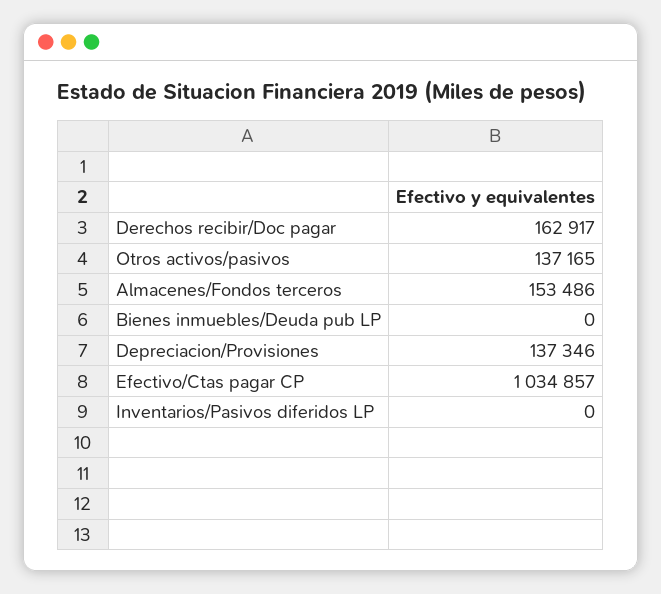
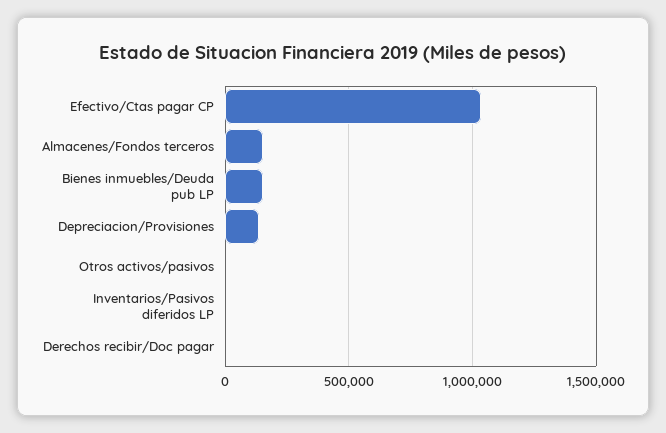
  {
-   "Derechos recibir/Doc pagar": 162917,
+   "Derechos recibir/Doc pagar": 0,
-   "Otros activos/pasivos": 137165,
+   "Otros activos/pasivos": 0,
    "Almacenes/Fondos terceros": 153486,
-   "Bienes inmuebles/Deuda pub LP": 0,
+   "Bienes inmuebles/Deuda pub LP": 150000,
    "Depreciacion/Provisiones": 137346,
    "Efectivo/Ctas pagar CP": 1034857,
    "Inventarios/Pasivos diferidos LP": 0
  }

